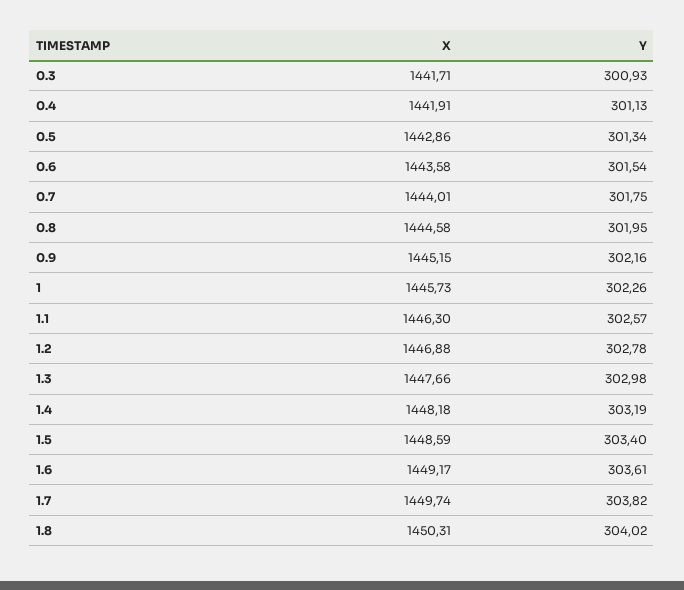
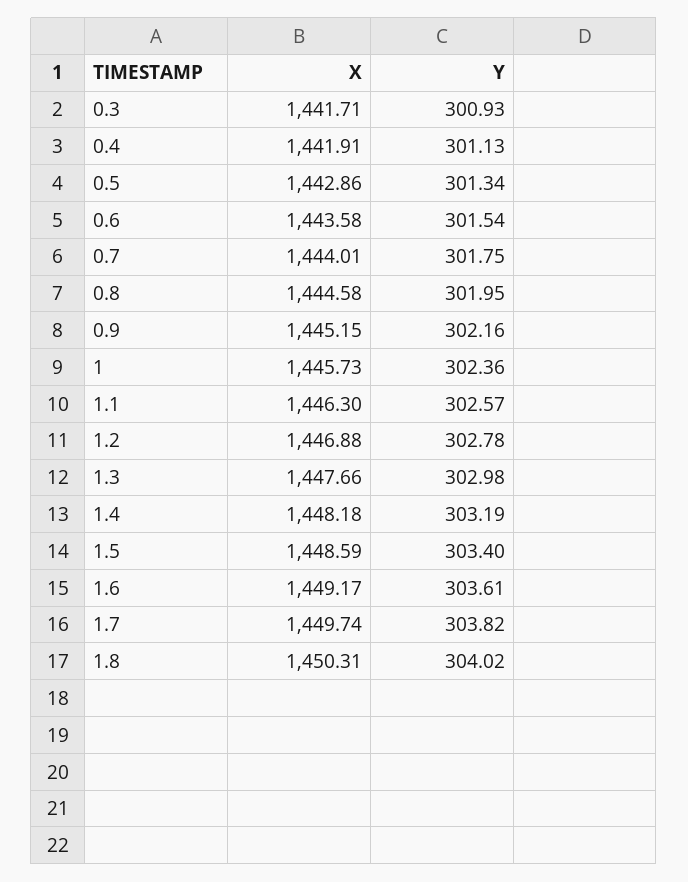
  {
    "X": {
      "0.3": 1441.71,
      "0.4": 1441.91,
      "0.5": 1442.86,
      "0.6": 1443.58,
      "0.7": 1444.01,
      "0.8": 1444.58,
      "0.9": 1445.15,
      "1": 1445.73,
      "1.1": 1446.3,
      "1.2": 1446.88,
      "1.3": 1447.66,
      "1.4": 1448.18,
      "1.5": 1448.59,
      "1.6": 1449.17,
      "1.7": 1449.74,
      "1.8": 1450.31
    },
    "Y": {
      "0.3": 300.93,
      "0.4": 301.13,
      "0.5": 301.34,
      "0.6": 301.54,
      "0.7": 301.75,
      "0.8": 301.95,
      "0.9": 302.16,
-     "1": 302.26,
+     "1": 302.36,
      "1.1": 302.57,
      "1.2": 302.78,
      "1.3": 302.98,
      "1.4": 303.19,
      "1.5": 303.4,
      "1.6": 303.61,
      "1.7": 303.82,
      "1.8": 304.02
    }
  }

